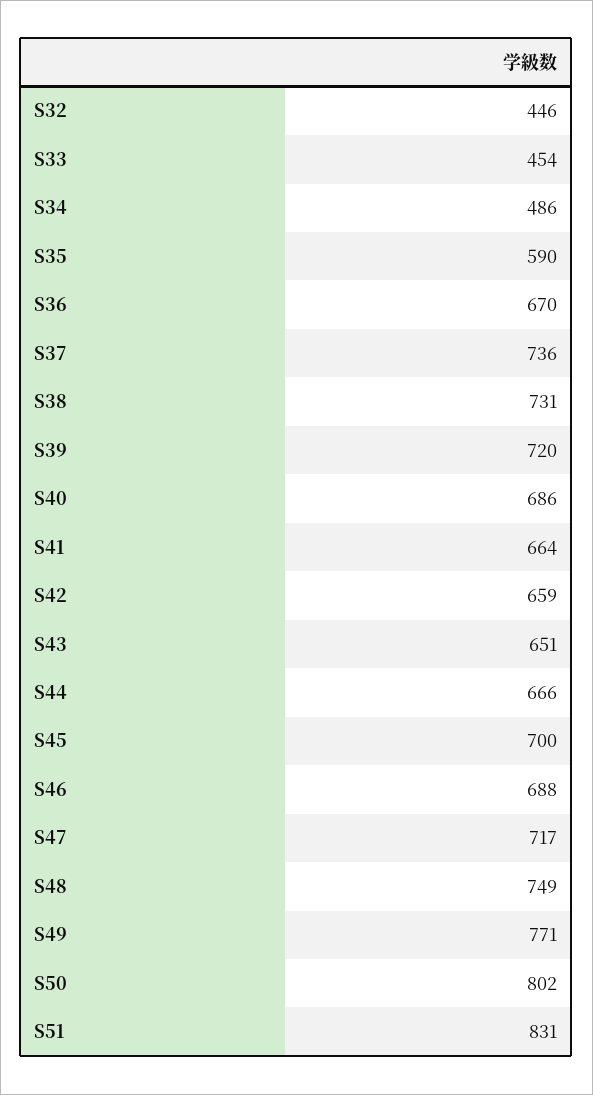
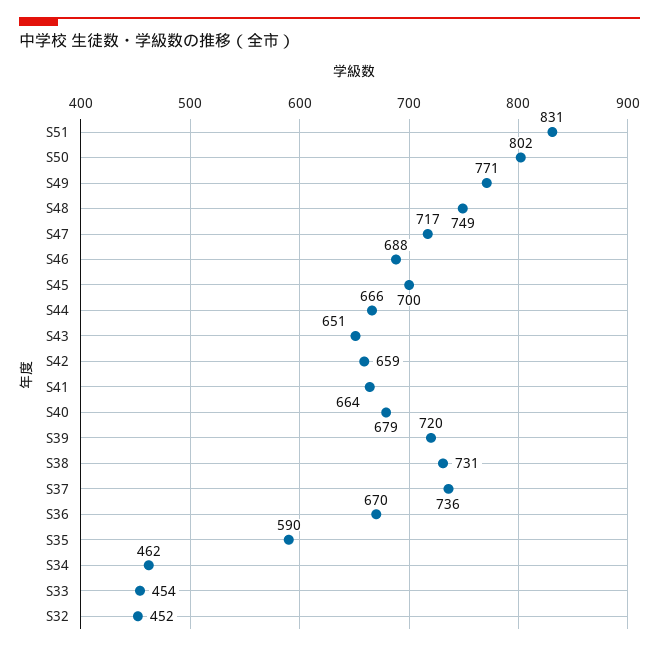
  {
-   "S32": 446,
+   "S32": 452,
    "S33": 454,
-   "S34": 486,
+   "S34": 462,
    "S35": 590,
    "S36": 670,
    "S37": 736,
    "S38": 731,
    "S39": 720,
-   "S40": 686,
+   "S40": 679,
    "S41": 664,
    "S42": 659,
    "S43": 651,
    "S44": 666,
    "S45": 700,
    "S46": 688,
    "S47": 717,
    "S48": 749,
    "S49": 771,
    "S50": 802,
    "S51": 831
  }

